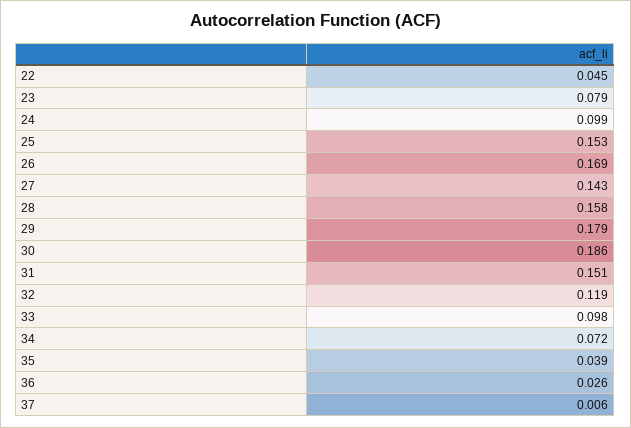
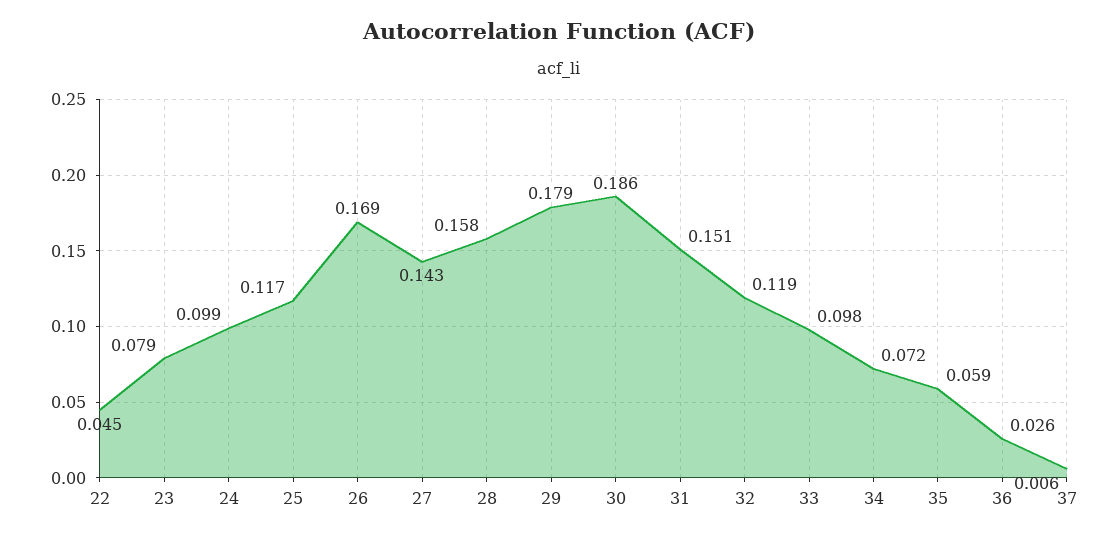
  {
    "22": 0.045,
    "23": 0.079,
    "24": 0.099,
-   "25": 0.153,
+   "25": 0.117,
    "26": 0.169,
    "27": 0.143,
    "28": 0.158,
    "29": 0.179,
    "30": 0.186,
    "31": 0.151,
    "32": 0.119,
    "33": 0.098,
    "34": 0.072,
-   "35": 0.039,
+   "35": 0.059,
    "36": 0.026,
    "37": 0.006
  }

